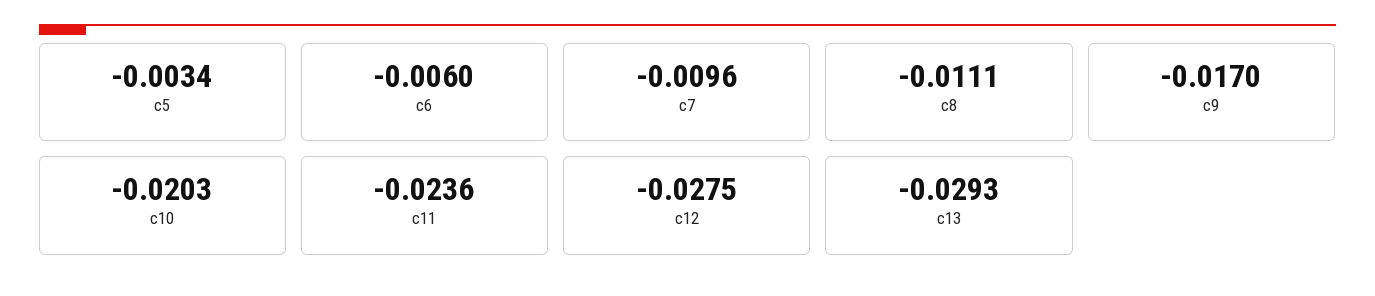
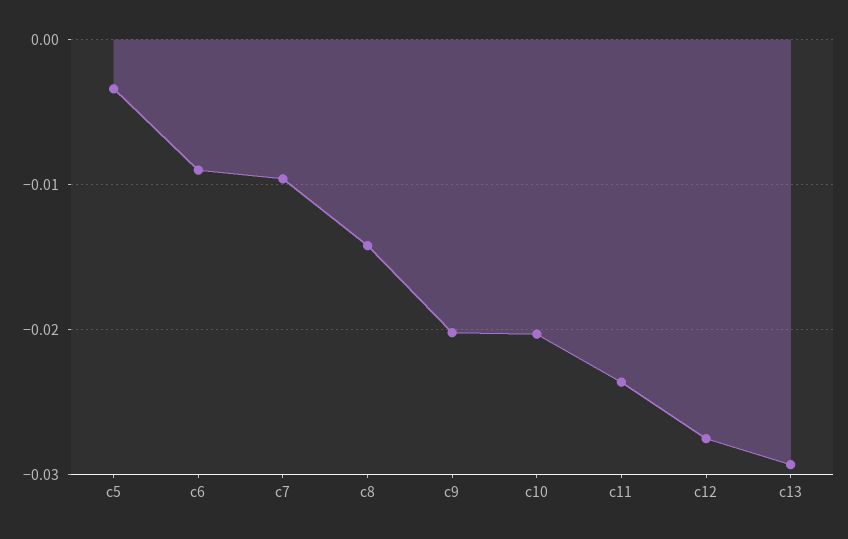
  {
    "c5": -0.0034,
-   "c6": -0.006,
+   "c6": -0.009,
    "c7": -0.0096,
-   "c8": -0.0111,
+   "c8": -0.014,
-   "c9": -0.017,
+   "c9": -0.02,
    "c10": -0.0203,
    "c11": -0.0236,
    "c12": -0.0275,
    "c13": -0.0293
  }

